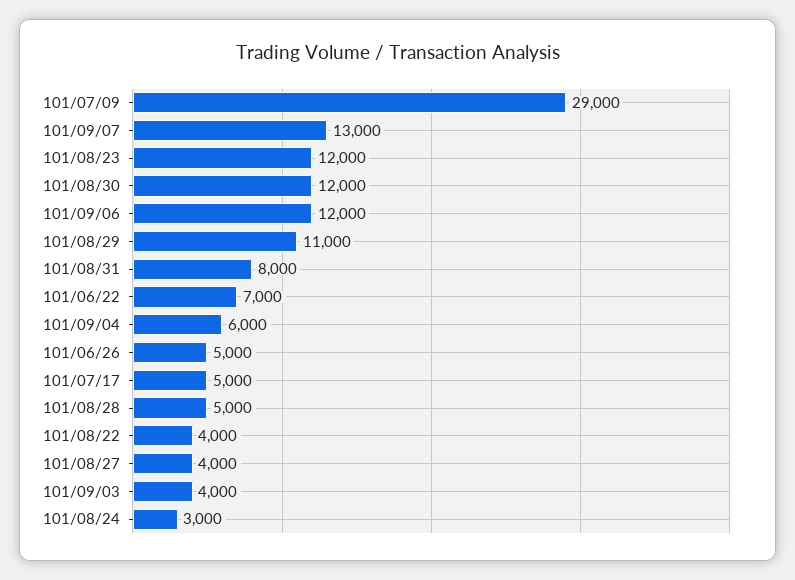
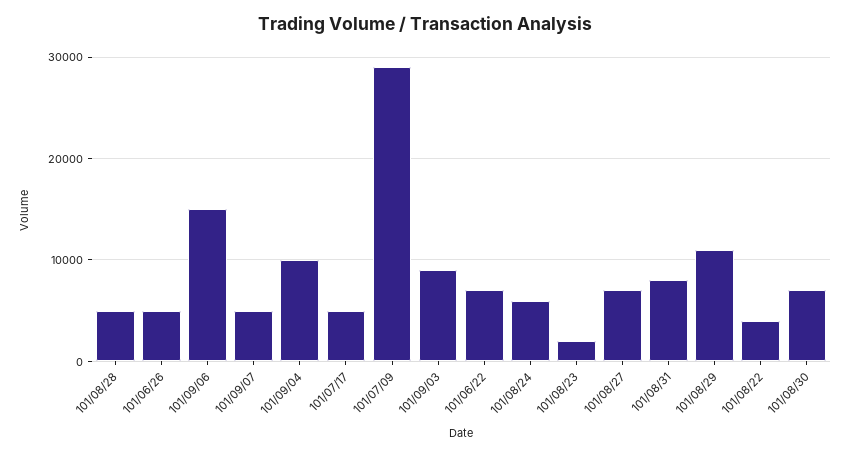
  {
    "101/07/09": 29000,
-   "101/09/07": 13000,
+   "101/09/07": 5000,
-   "101/08/23": 12000,
+   "101/08/23": 2000,
-   "101/08/30": 12000,
+   "101/08/30": 7000,
-   "101/09/06": 12000,
+   "101/09/06": 15000,
    "101/08/29": 11000,
    "101/08/31": 8000,
    "101/06/22": 7000,
-   "101/09/04": 6000,
+   "101/09/04": 10000,
    "101/06/26": 5000,
    "101/07/17": 5000,
    "101/08/28": 5000,
    "101/08/22": 4000,
-   "101/08/27": 4000,
+   "101/08/27": 7000,
-   "101/09/03": 4000,
+   "101/09/03": 9000,
-   "101/08/24": 3000
+   "101/08/24": 6000
  }

